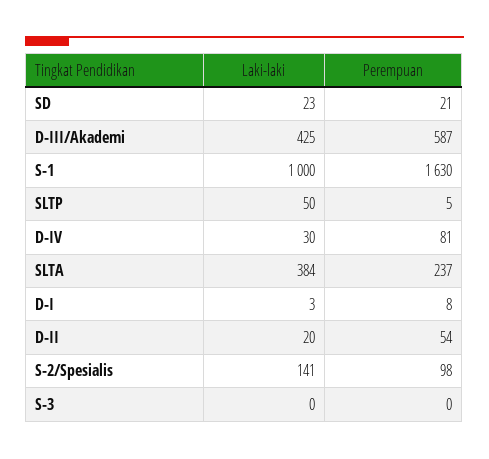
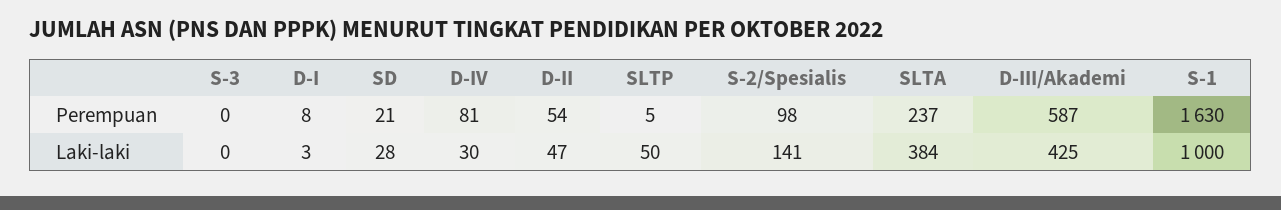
  {
    "Laki-laki": {
-     "SD": 23,
+     "SD": 28,
      "D-III/Akademi": 425,
      "S-1": 1000,
      "SLTP": 50,
      "D-IV": 30,
      "SLTA": 384,
      "D-I": 3,
-     "D-II": 20,
+     "D-II": 47,
      "S-2/Spesialis": 141,
      "S-3": 0
    },
    "Perempuan": {
      "SD": 21,
      "D-III/Akademi": 587,
      "S-1": 1630,
      "SLTP": 5,
      "D-IV": 81,
      "SLTA": 237,
      "D-I": 8,
      "D-II": 54,
      "S-2/Spesialis": 98,
      "S-3": 0
    }
  }

